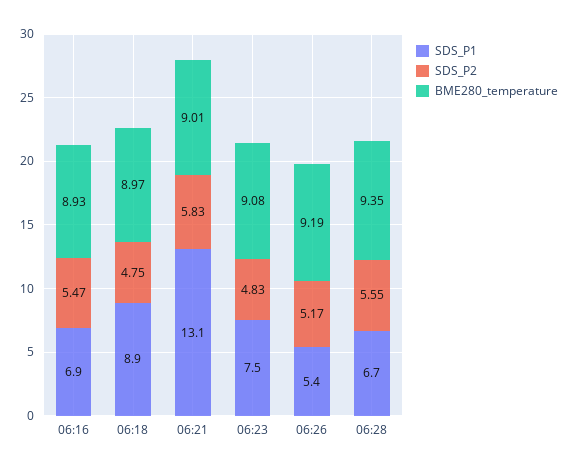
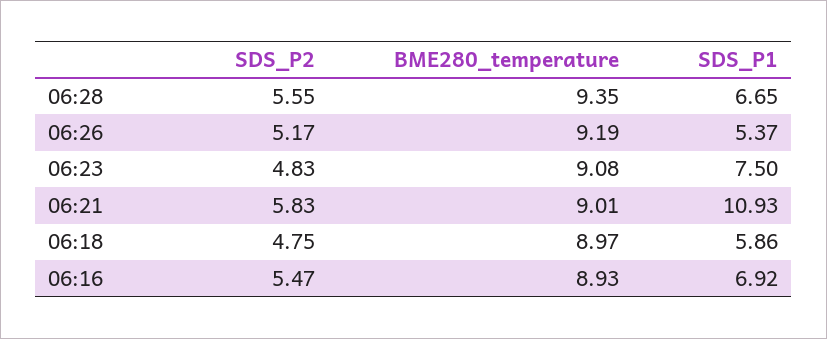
  {
    "SDS_P1": {
      "06:16": 6.92,
-     "06:18": 8.9,
+     "06:18": 5.86,
-     "06:21": 13.1,
+     "06:21": 10.93,
      "06:23": 7.5,
      "06:26": 5.37,
      "06:28": 6.65
    },
    "SDS_P2": {
      "06:16": 5.47,
      "06:18": 4.75,
      "06:21": 5.83,
      "06:23": 4.83,
      "06:26": 5.17,
      "06:28": 5.55
    },
    "BME280_temperature": {
      "06:16": 8.93,
      "06:18": 8.97,
      "06:21": 9.01,
      "06:23": 9.08,
      "06:26": 9.19,
      "06:28": 9.35
    }
  }

